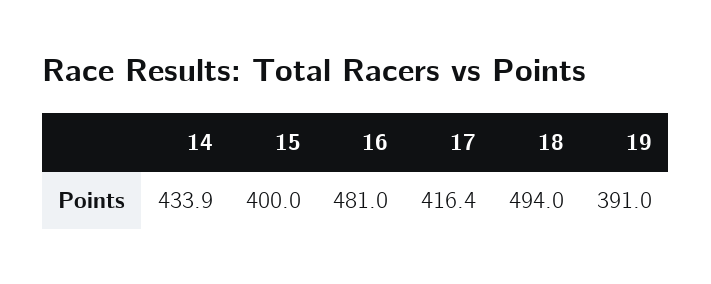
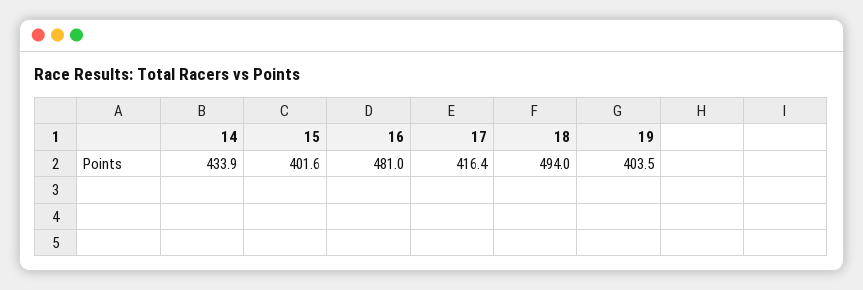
  {
    "14": 433.9,
-   "15": 400,
+   "15": 401.6,
    "16": 481,
    "17": 416.4,
    "18": 494,
-   "19": 391
+   "19": 403.5
  }

